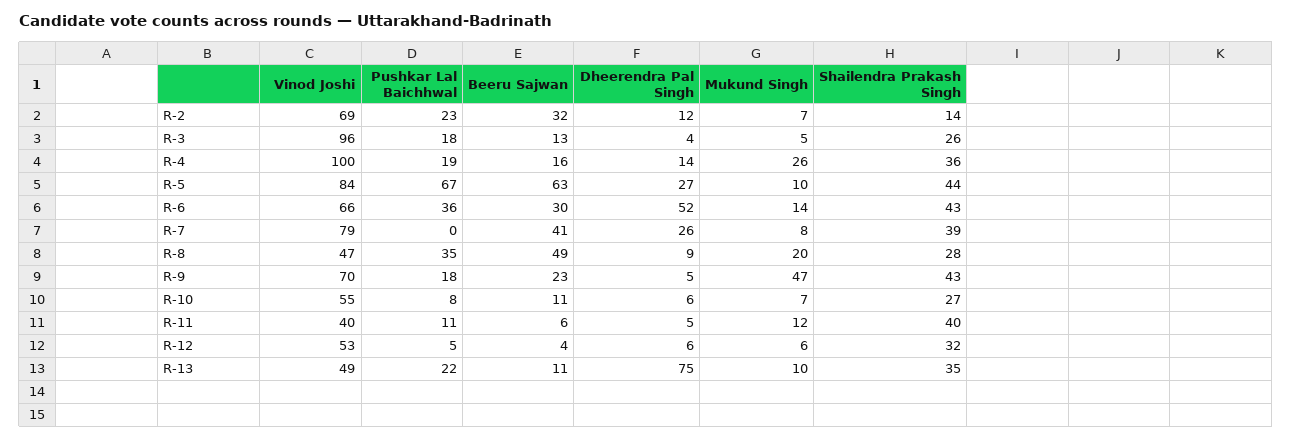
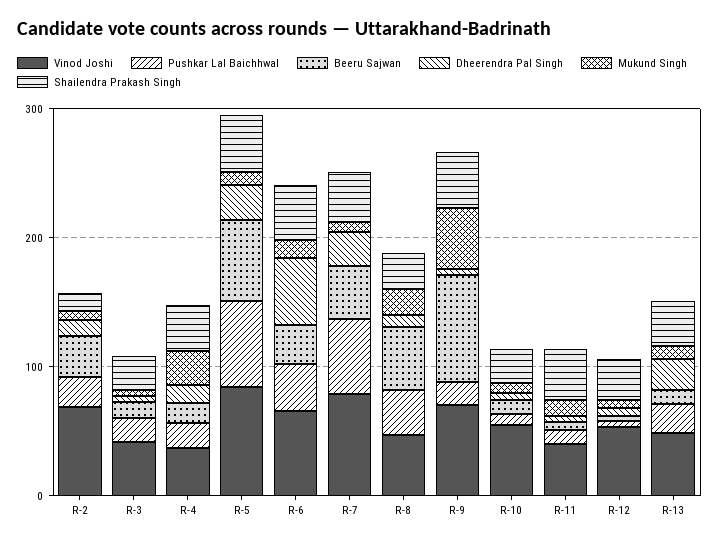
  {
    "Vinod Joshi": {
      "R-2": 69,
-     "R-3": 96,
+     "R-3": 40,
-     "R-4": 100,
+     "R-4": 40,
      "R-5": 84,
      "R-6": 66,
      "R-7": 79,
      "R-8": 47,
      "R-9": 70,
      "R-10": 55,
      "R-11": 40,
      "R-12": 53,
      "R-13": 49
    },
    "Pushkar Lal Baichhwal": {
      "R-2": 23,
      "R-3": 18,
      "R-4": 19,
      "R-5": 67,
      "R-6": 36,
-     "R-7": 0,
+     "R-7": 60,
      "R-8": 35,
      "R-9": 18,
      "R-10": 8,
      "R-11": 11,
      "R-12": 5,
      "R-13": 22
    },
    "Beeru Sajwan": {
      "R-2": 32,
      "R-3": 13,
      "R-4": 16,
      "R-5": 63,
      "R-6": 30,
      "R-7": 41,
      "R-8": 49,
-     "R-9": 23,
+     "R-9": 80,
      "R-10": 11,
      "R-11": 6,
      "R-12": 4,
      "R-13": 11
    },
    "Dheerendra Pal Singh": {
      "R-2": 12,
      "R-3": 4,
      "R-4": 14,
      "R-5": 27,
      "R-6": 52,
      "R-7": 26,
      "R-8": 9,
      "R-9": 5,
      "R-10": 6,
      "R-11": 5,
      "R-12": 6,
-     "R-13": 75
+     "R-13": 20
    },
    "Mukund Singh": {
      "R-2": 7,
      "R-3": 5,
      "R-4": 26,
      "R-5": 10,
      "R-6": 14,
      "R-7": 8,
      "R-8": 20,
      "R-9": 47,
      "R-10": 7,
      "R-11": 12,
      "R-12": 6,
      "R-13": 10
    },
    "Shailendra Prakash Singh": {
      "R-2": 14,
      "R-3": 26,
      "R-4": 36,
      "R-5": 44,
      "R-6": 43,
      "R-7": 39,
      "R-8": 28,
      "R-9": 43,
      "R-10": 27,
      "R-11": 40,
      "R-12": 32,
      "R-13": 35
    }
  }

